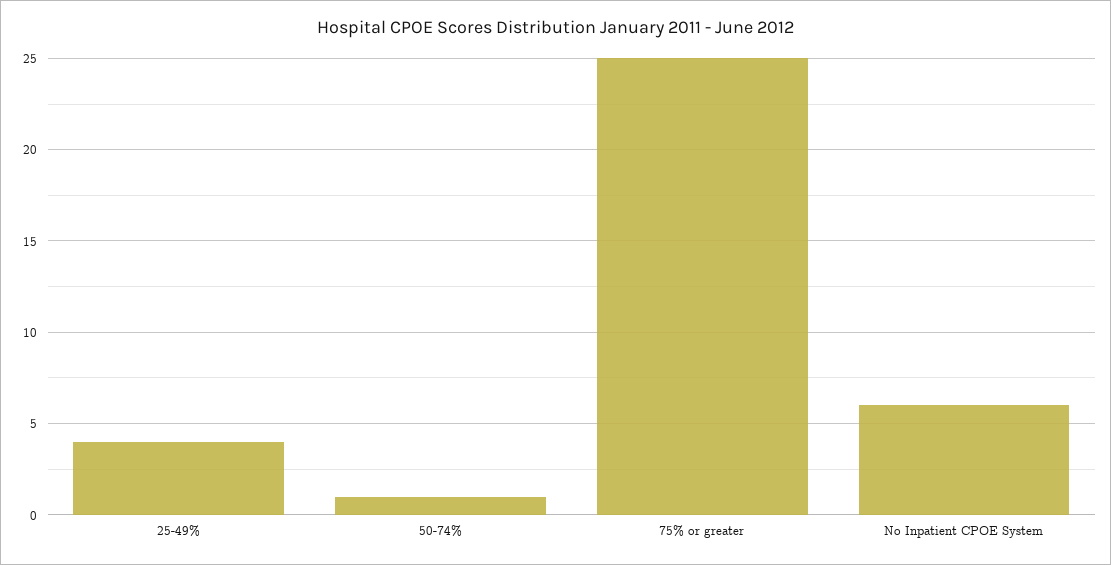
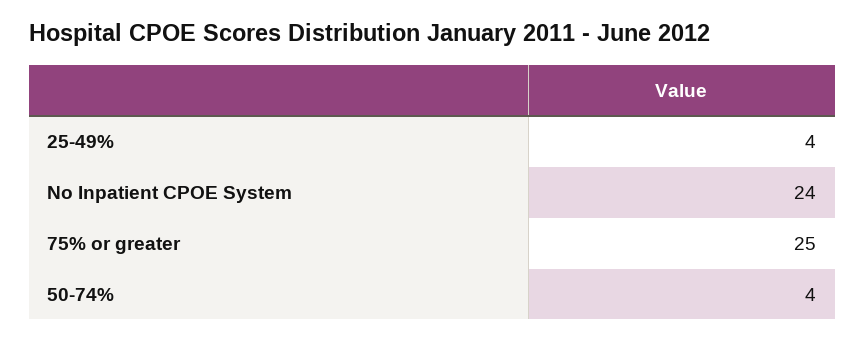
  {
    "25-49%": 4,
-   "50-74%": 1,
+   "50-74%": 4,
    "75% or greater": 25,
-   "No Inpatient CPOE System": 6
+   "No Inpatient CPOE System": 24
  }

